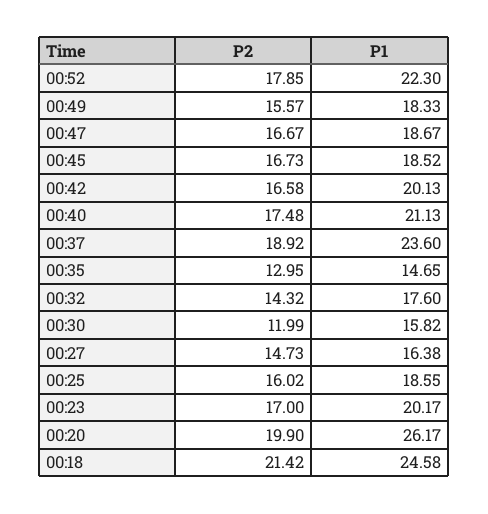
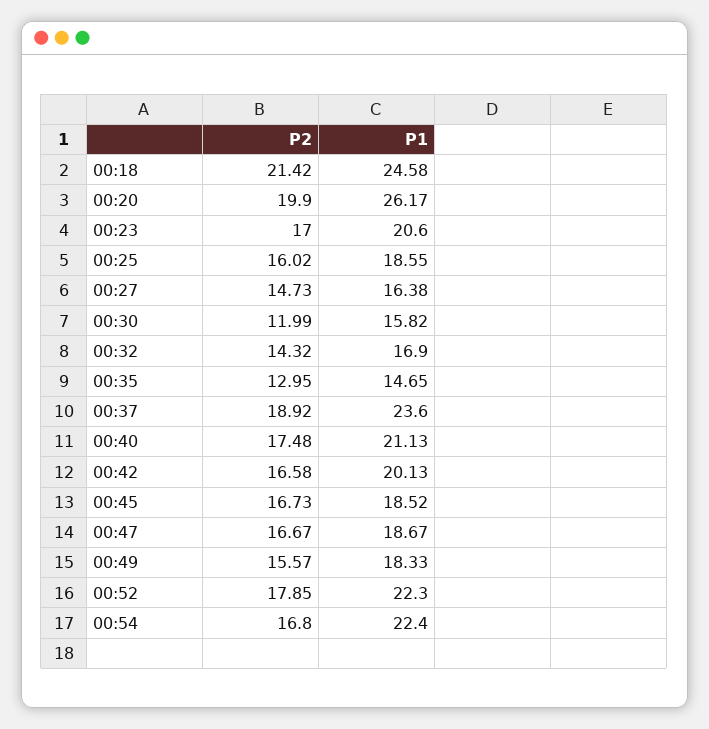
  {
    "P2": {
      "00:52": 17.85,
      "00:49": 15.57,
      "00:47": 16.67,
      "00:45": 16.73,
      "00:42": 16.58,
      "00:40": 17.48,
      "00:37": 18.92,
      "00:35": 12.95,
      "00:32": 14.32,
      "00:30": 11.99,
      "00:27": 14.73,
      "00:25": 16.02,
      "00:23": 17,
      "00:20": 19.9,
-     "00:18": 21.42
+     "00:18": 21.42,
+     "00:54": 16.8
    },
    "P1": {
      "00:52": 22.3,
      "00:49": 18.33,
      "00:47": 18.67,
      "00:45": 18.52,
      "00:42": 20.13,
      "00:40": 21.13,
      "00:37": 23.6,
      "00:35": 14.65,
-     "00:32": 17.6,
+     "00:32": 16.9,
      "00:30": 15.82,
      "00:27": 16.38,
      "00:25": 18.55,
-     "00:23": 20.17,
+     "00:23": 20.6,
      "00:20": 26.17,
-     "00:18": 24.58
+     "00:18": 24.58,
+     "00:54": 22.4
    }
  }

